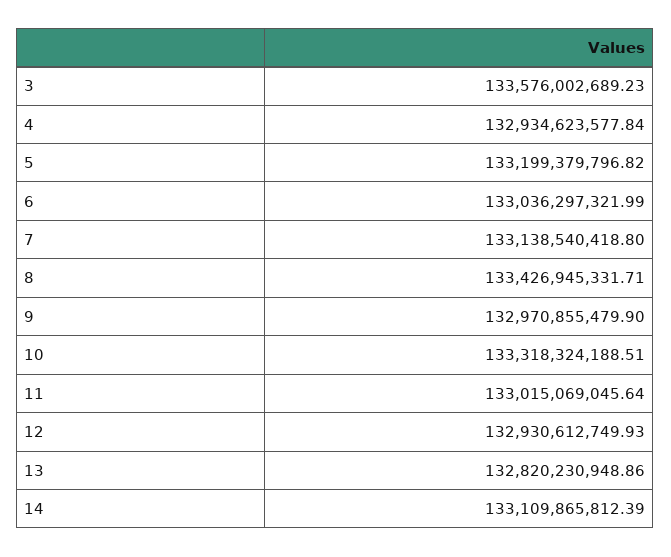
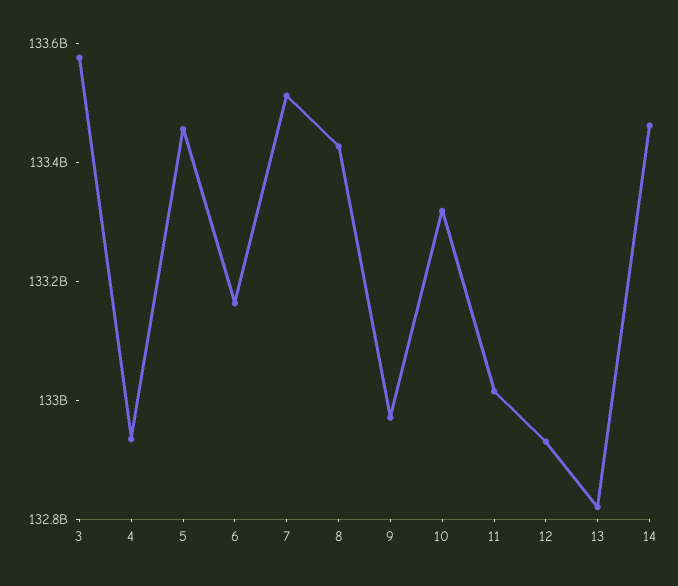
  {
    "3": 133576002689.23,
    "4": 132934623577.84,
-   "5": 133199379796.82,
+   "5": 133450000000,
-   "6": 133036297321.99,
+   "6": 133150000000,
-   "7": 133138540418.8,
+   "7": 133500000000,
    "8": 133426945331.71,
    "9": 132970855479.9,
    "10": 133318324188.51,
    "11": 133015069045.64,
    "12": 132930612749.93,
    "13": 132820230948.86,
-   "14": 133109865812.39
+   "14": 133450000000
  }

